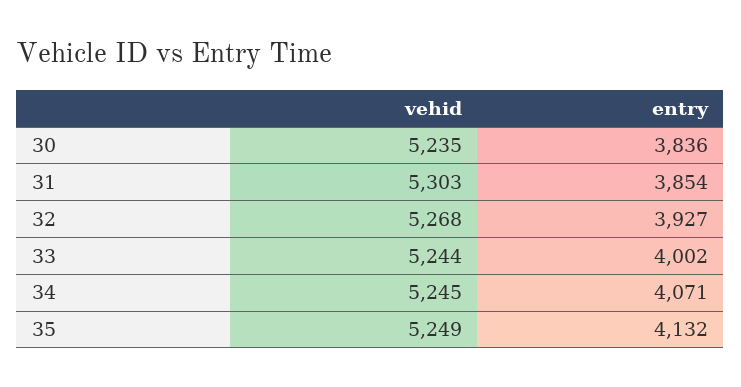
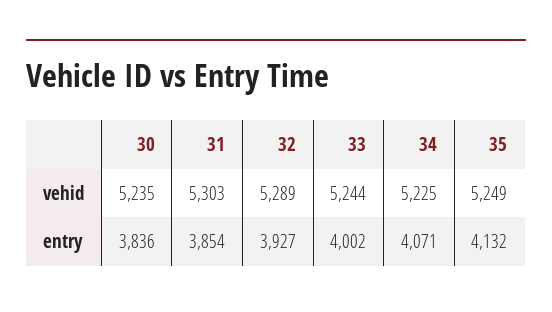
  {
    "vehid": {
      "30": 5235,
      "31": 5303,
-     "32": 5268,
+     "32": 5289,
      "33": 5244,
-     "34": 5245,
+     "34": 5225,
      "35": 5249
    },
    "entry": {
      "30": 3836,
      "31": 3854,
      "32": 3927,
      "33": 4002,
      "34": 4071,
      "35": 4132
    }
  }

